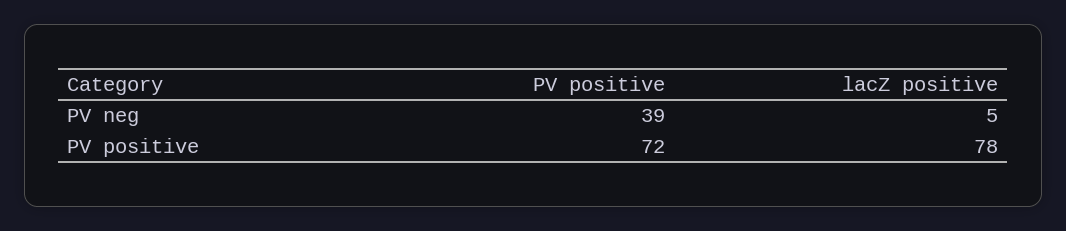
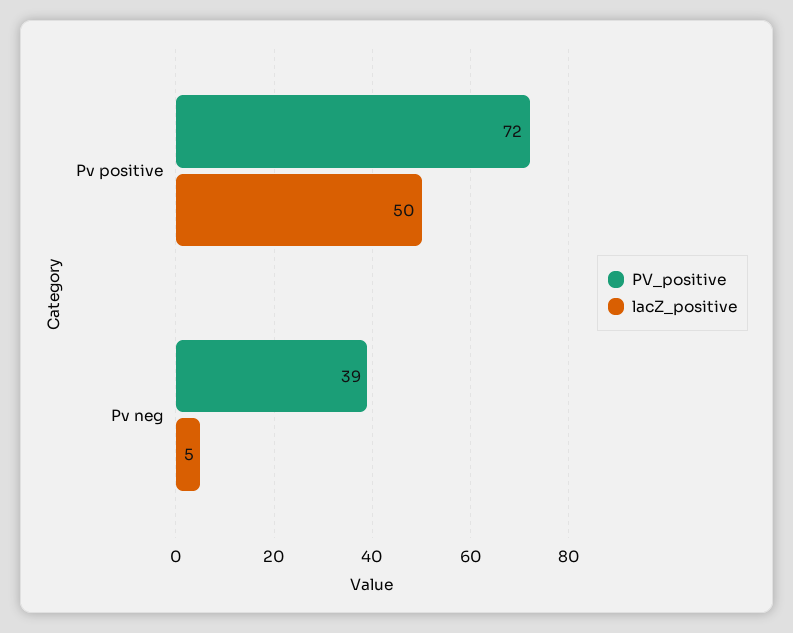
  {
    "PV positive": {
      "PV neg": 39,
      "PV positive": 72
    },
    "lacZ positive": {
      "PV neg": 5,
-     "PV positive": 78
+     "PV positive": 50
    }
  }

